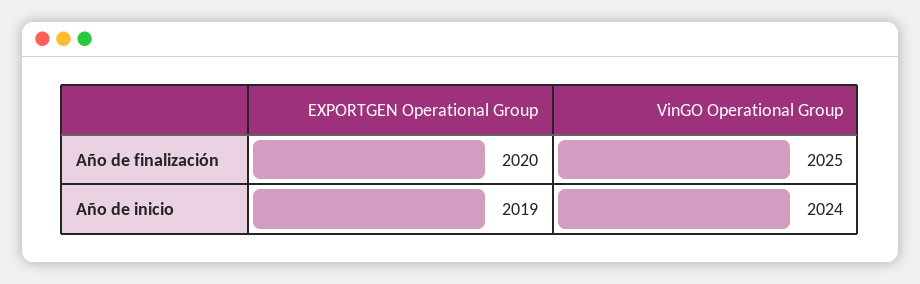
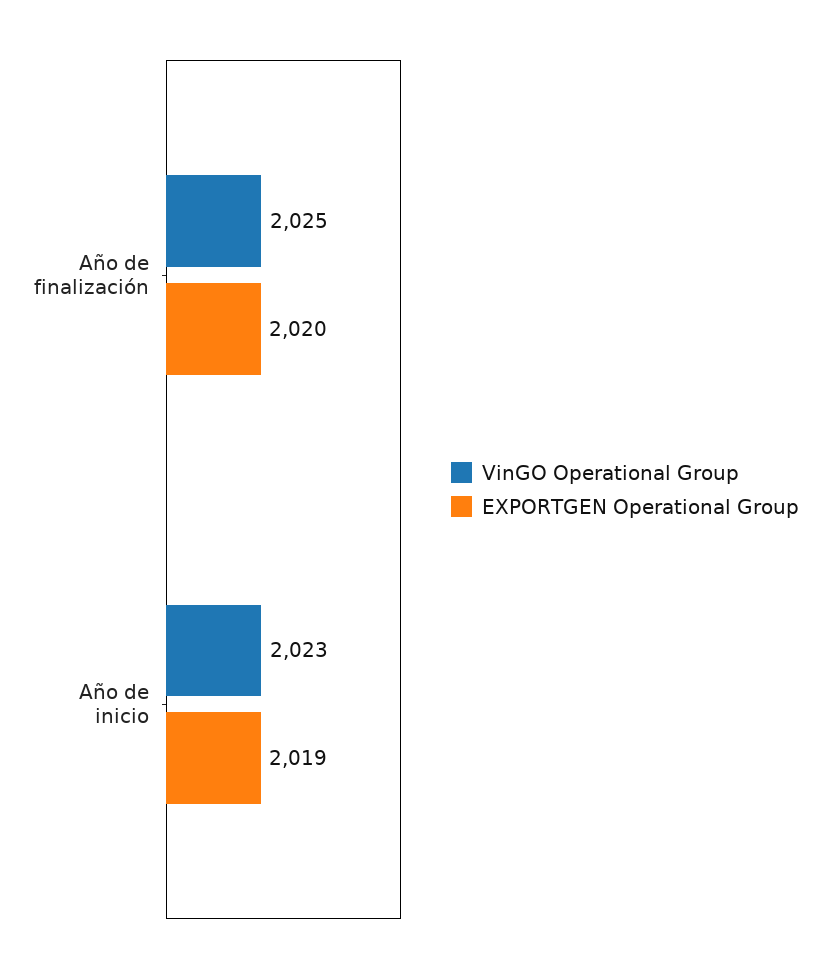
  {
    "EXPORTGEN Operational Group": {
      "Año de finalización": 2020,
      "Año de inicio": 2019
    },
    "VinGO Operational Group": {
      "Año de finalización": 2025,
-     "Año de inicio": 2024
+     "Año de inicio": 2023
    }
  }

